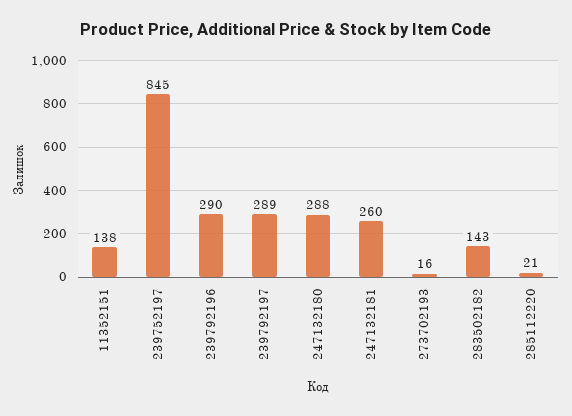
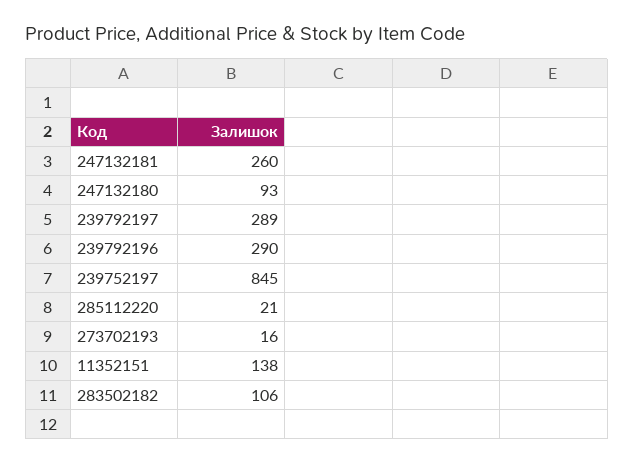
  {
    "11352151": 138,
    "239752197": 845,
    "239792196": 290,
    "239792197": 289,
-   "247132180": 288,
+   "247132180": 93,
    "247132181": 260,
    "273702193": 16,
-   "283502182": 143,
+   "283502182": 106,
    "285112220": 21
  }

